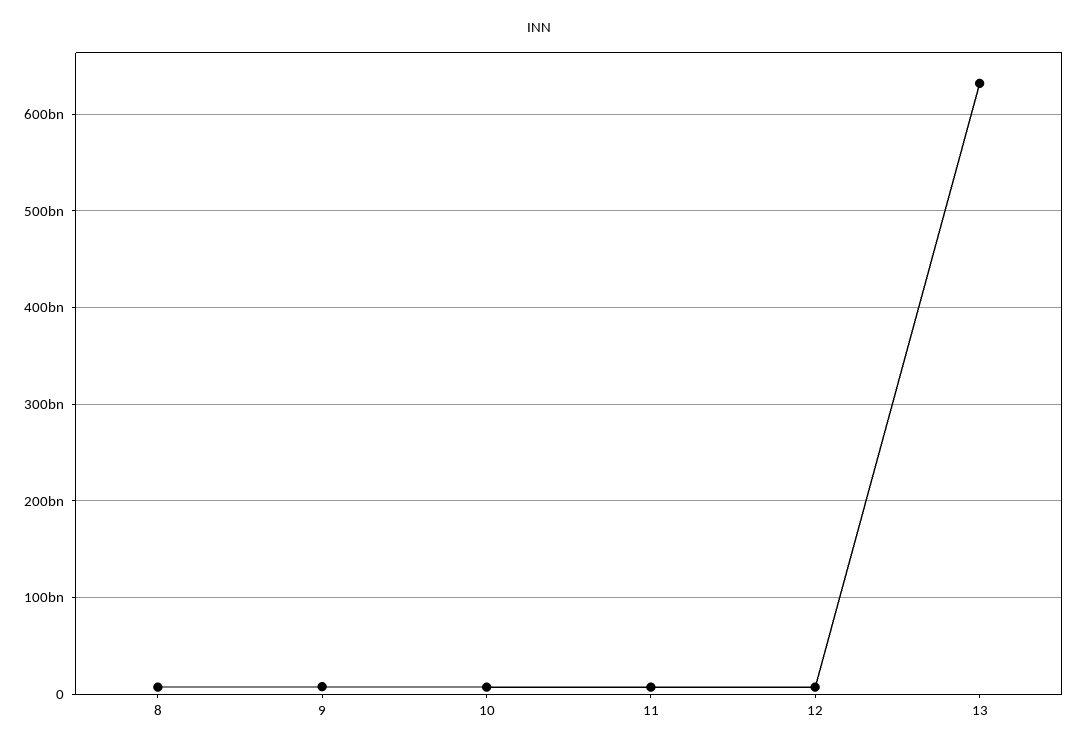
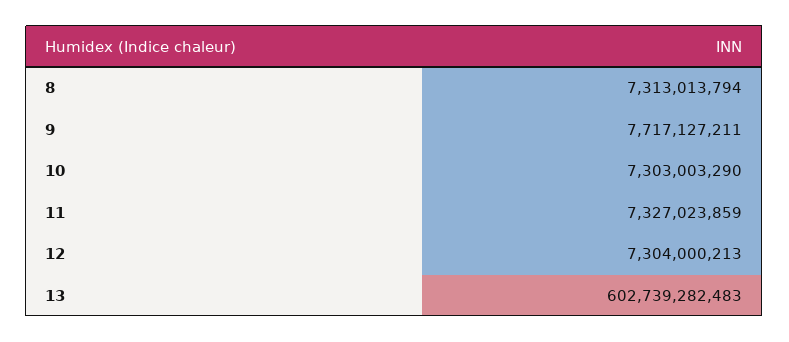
  {
    "8": 7313013794,
    "9": 7717127211,
    "10": 7303003290,
    "11": 7327023859,
    "12": 7304000213,
-   "13": 630000000000
+   "13": 602739282483
  }

